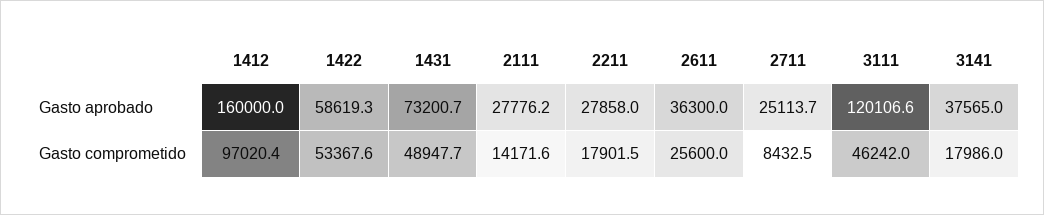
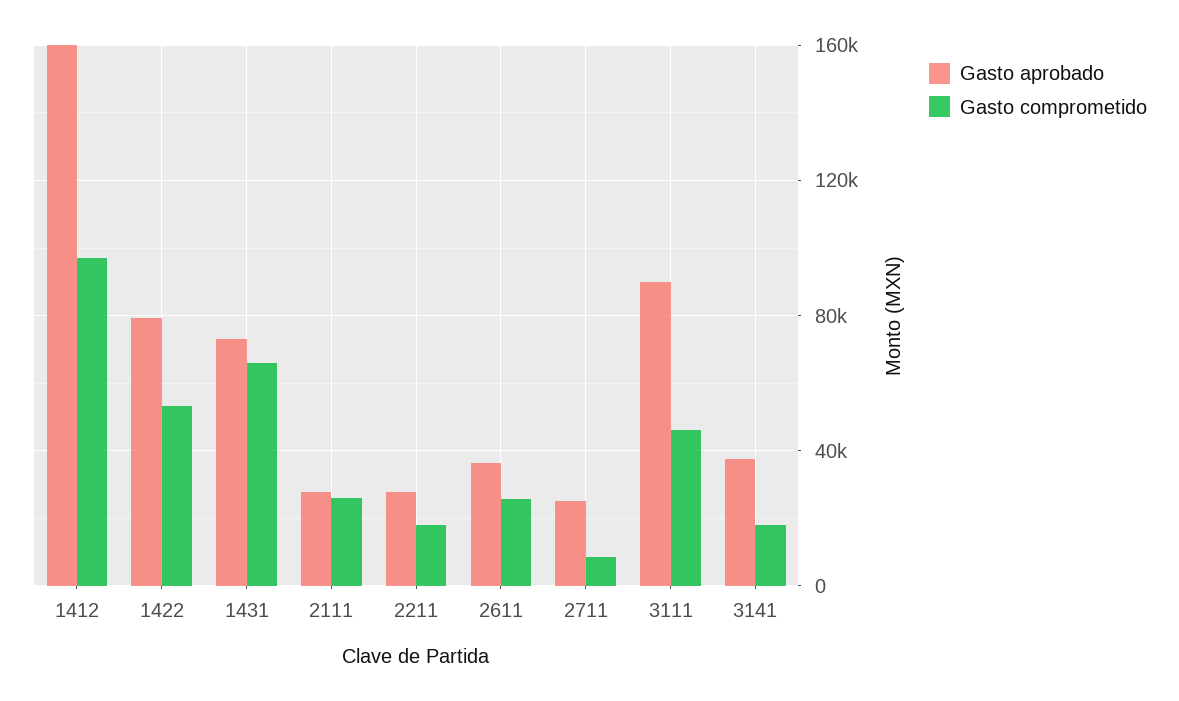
  {
    "Gasto aprobado": {
      "1412": 160000,
-     "1422": 58619.3,
+     "1422": 80000,
      "1431": 73200.7,
      "2111": 27776.2,
      "2211": 27858,
      "2611": 36300,
      "2711": 25113.7,
-     "3111": 120106.6,
+     "3111": 90000,
      "3141": 37565
    },
    "Gasto comprometido": {
      "1412": 97020.4,
      "1422": 53367.6,
-     "1431": 48947.7,
+     "1431": 65000,
-     "2111": 14171.6,
+     "2111": 25000,
      "2211": 17901.5,
      "2611": 25600,
      "2711": 8432.5,
      "3111": 46242,
      "3141": 17986
    }
  }

